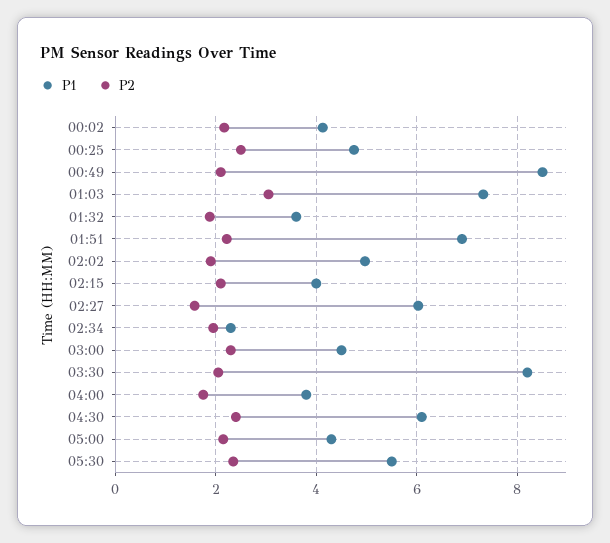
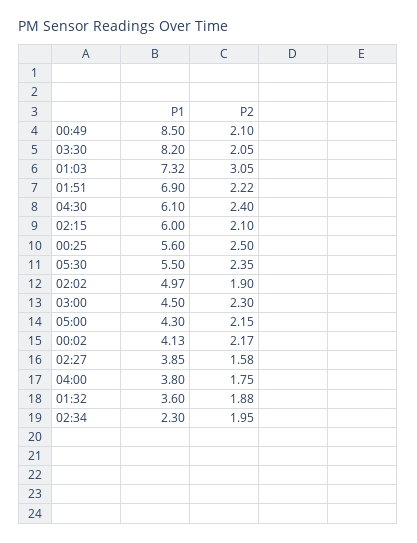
  {
    "P1": {
      "00:02": 4.13,
-     "00:25": 4.8,
+     "00:25": 5.6,
      "00:49": 8.5,
      "01:03": 7.32,
      "01:32": 3.6,
      "01:51": 6.9,
      "02:02": 4.97,
-     "02:15": 4,
+     "02:15": 6,
-     "02:27": 6,
+     "02:27": 3.85,
      "02:34": 2.3,
      "03:00": 4.5,
      "03:30": 8.2,
      "04:00": 3.8,
      "04:30": 6.1,
      "05:00": 4.3,
      "05:30": 5.5
    },
    "P2": {
      "00:02": 2.17,
      "00:25": 2.5,
      "00:49": 2.1,
      "01:03": 3.05,
      "01:32": 1.88,
      "01:51": 2.22,
      "02:02": 1.9,
      "02:15": 2.1,
      "02:27": 1.58,
      "02:34": 1.95,
      "03:00": 2.3,
      "03:30": 2.05,
      "04:00": 1.75,
      "04:30": 2.4,
      "05:00": 2.15,
      "05:30": 2.35
    }
  }

